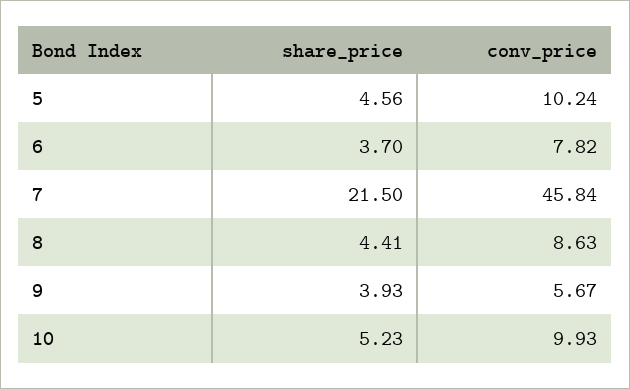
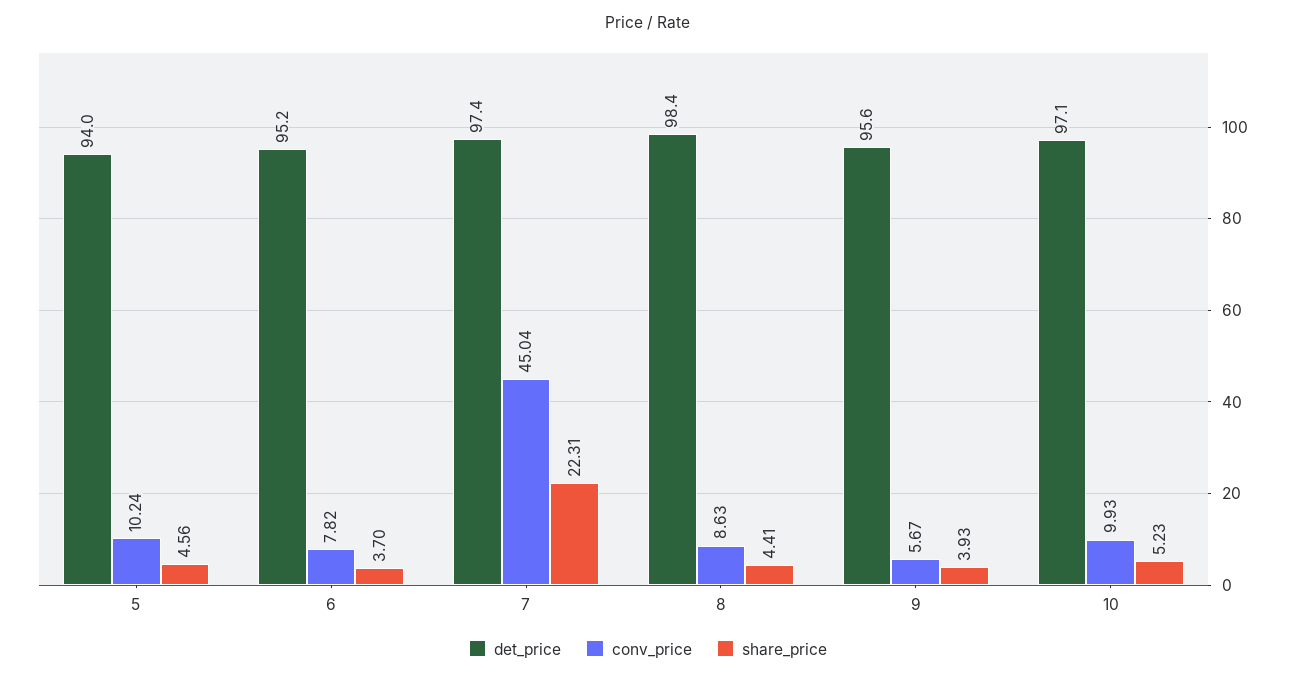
  {
    "share_price": {
      "5": 4.56,
      "6": 3.7,
-     "7": 21.5,
+     "7": 22.31,
      "8": 4.41,
      "9": 3.93,
      "10": 5.23
    },
    "conv_price": {
      "5": 10.24,
      "6": 7.82,
-     "7": 45.84,
+     "7": 45.04,
      "8": 8.63,
      "9": 5.67,
      "10": 9.93
-   }
+   },
+   "det_price": {
+     "5": 94,
+     "6": 95.2,
+     "7": 97.4,
+     "8": 98.4,
+     "9": 95.6,
+     "10": 97.1
+   }
  }

